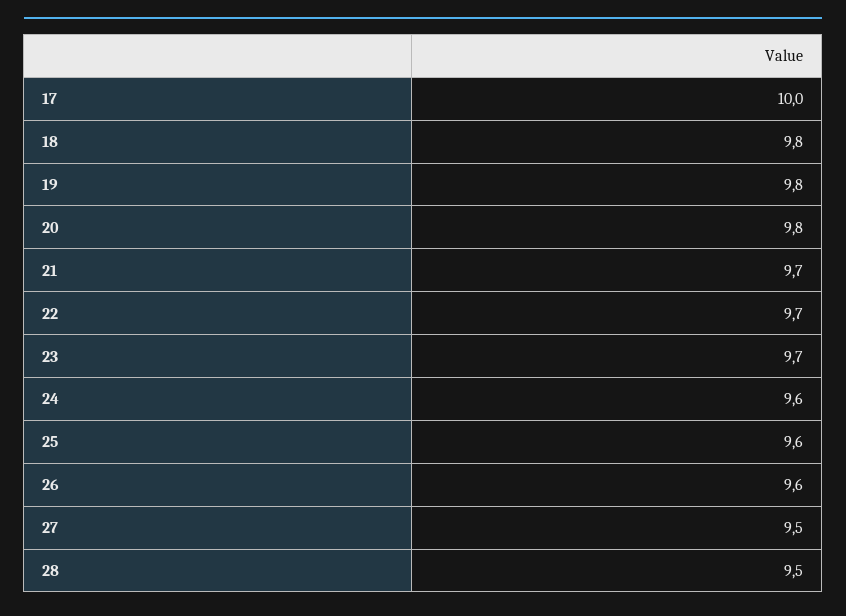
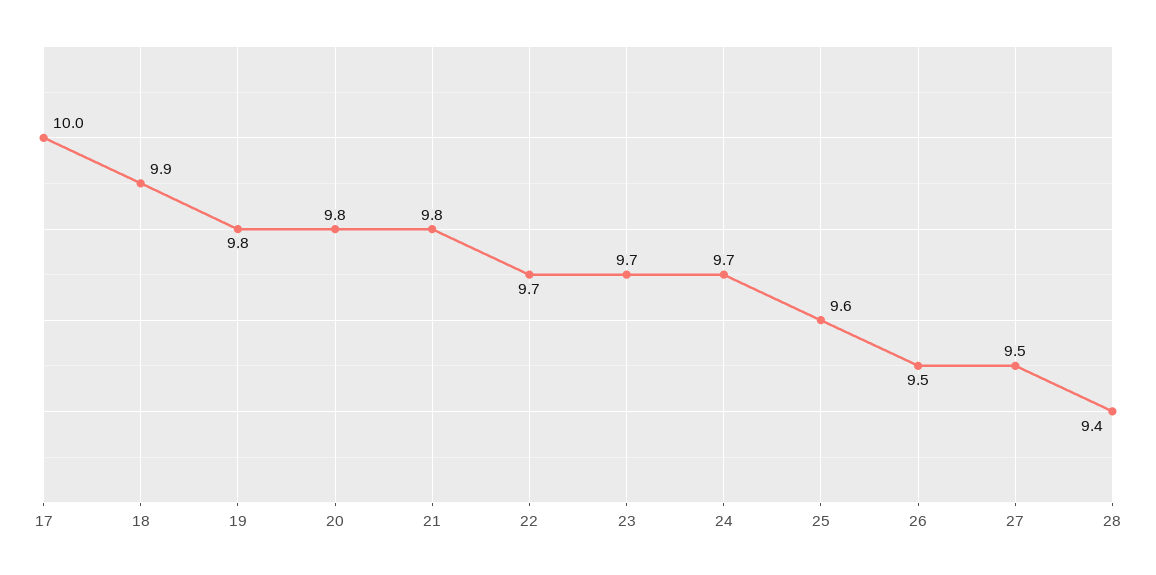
  {
    "17": 10,
-   "18": 9.8,
+   "18": 9.9,
    "19": 9.8,
    "20": 9.8,
-   "21": 9.7,
+   "21": 9.8,
    "22": 9.7,
    "23": 9.7,
-   "24": 9.6,
+   "24": 9.7,
    "25": 9.6,
-   "26": 9.6,
+   "26": 9.5,
    "27": 9.5,
-   "28": 9.5
+   "28": 9.4
  }

